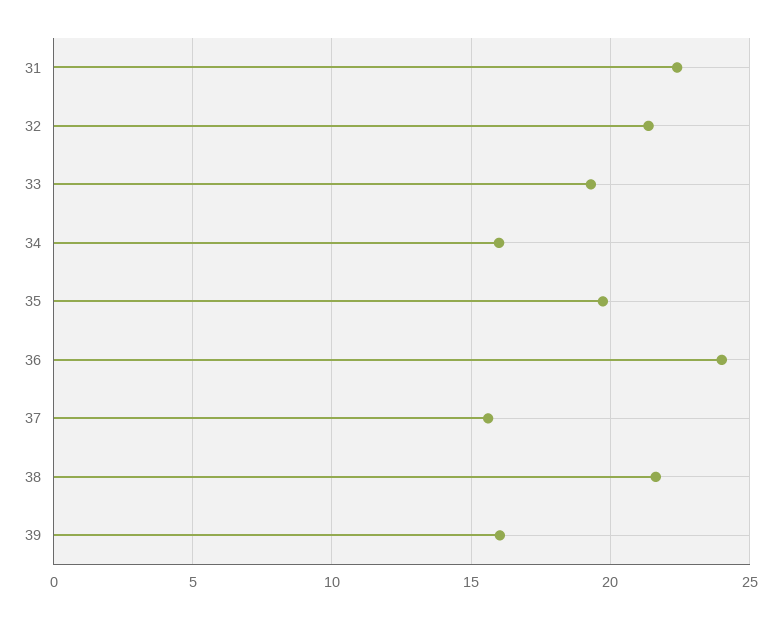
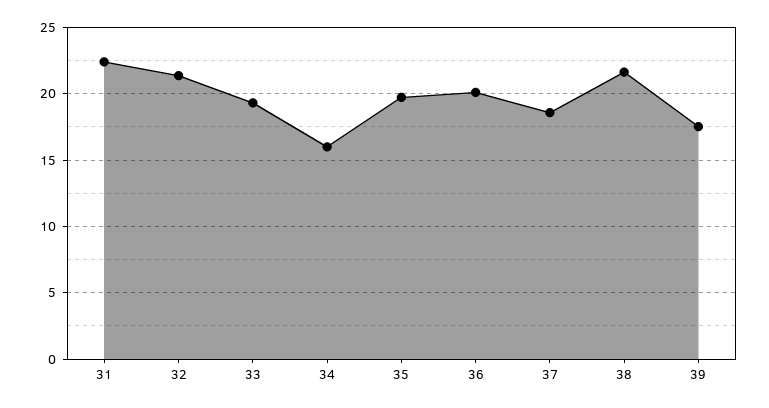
  {
    "31": 22.5,
    "32": 21.5,
    "33": 19.5,
    "34": 16,
    "35": 19.5,
-   "36": 24,
+   "36": 20,
-   "37": 15.5,
+   "37": 18.5,
    "38": 21.5,
-   "39": 16
+   "39": 17.5
  }

